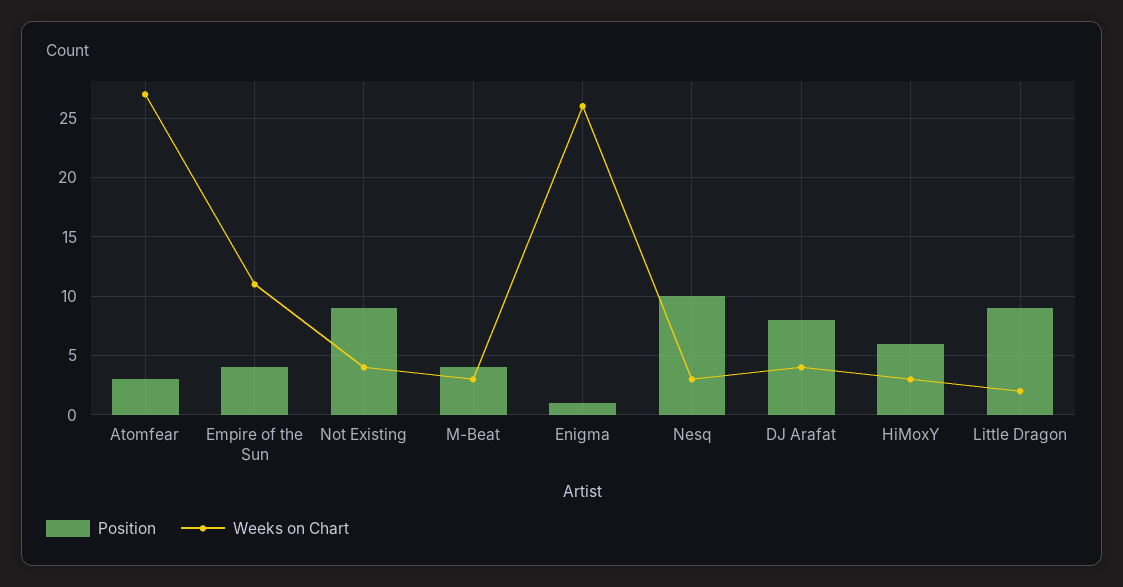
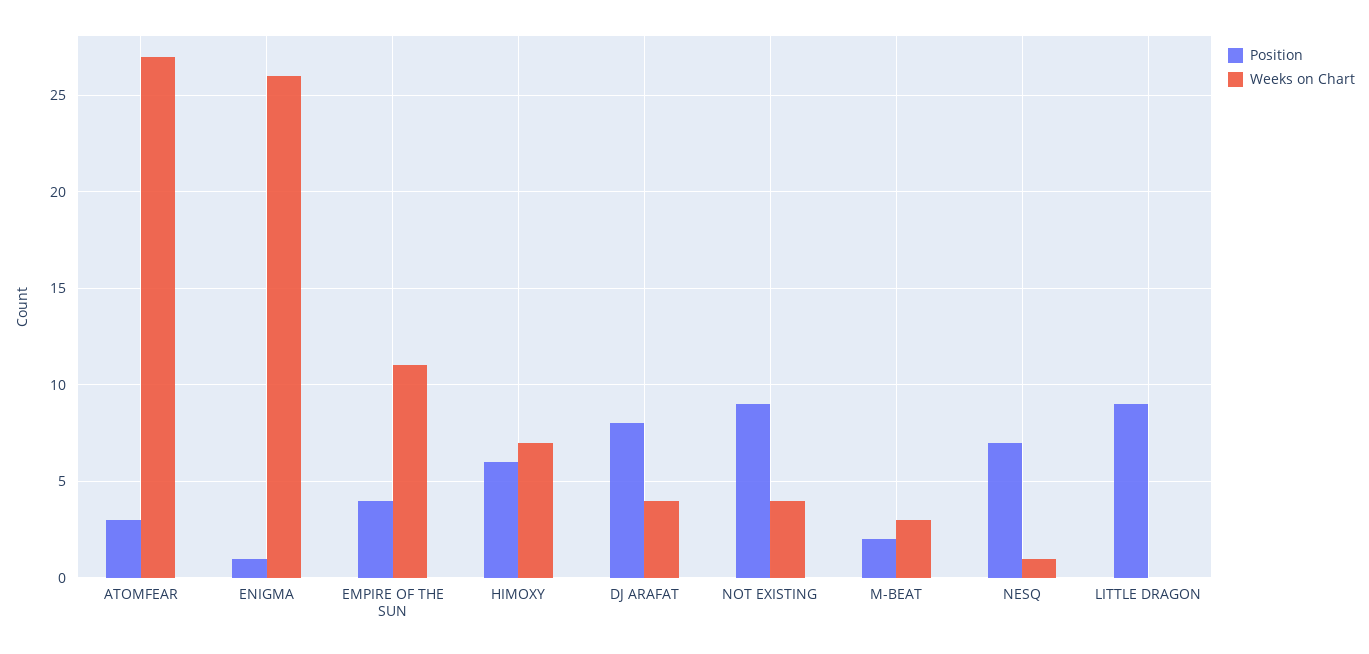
  {
    "Position": {
      "Atomfear": 3,
      "Empire of the Sun": 4,
      "Not Existing": 9,
-     "M-Beat": 4,
+     "M-Beat": 2,
      "Enigma": 1,
-     "Nesq": 10,
+     "Nesq": 7,
      "DJ Arafat": 8,
      "HiMoxY": 6,
      "Little Dragon": 9
    },
    "Weeks on Chart": {
      "Atomfear": 27,
      "Empire of the Sun": 11,
      "Not Existing": 4,
      "M-Beat": 3,
      "Enigma": 26,
-     "Nesq": 3,
+     "Nesq": 1,
      "DJ Arafat": 4,
-     "HiMoxY": 3,
+     "HiMoxY": 7,
-     "Little Dragon": 2
+     "Little Dragon": 0
    }
  }

